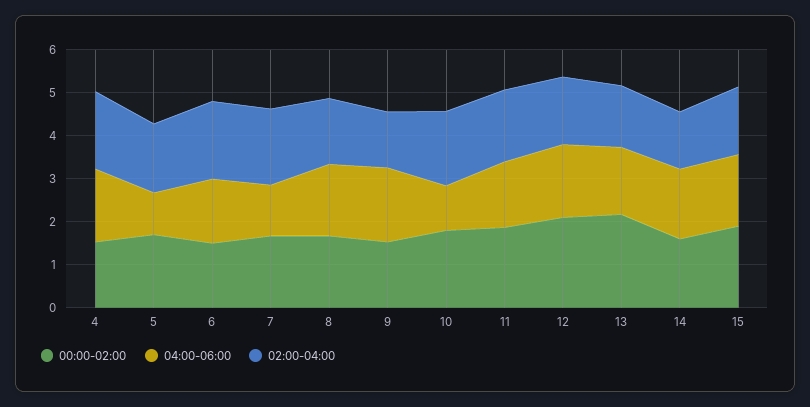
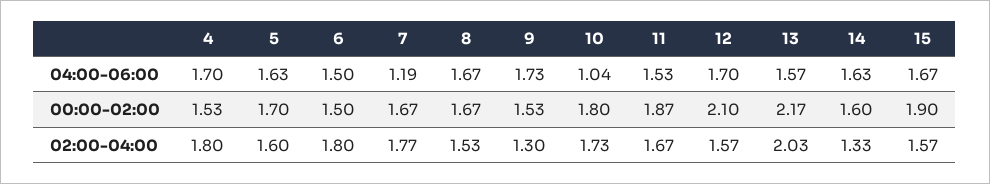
  {
    "00:00-02:00": {
      "4": 1.53,
      "5": 1.7,
      "6": 1.5,
      "7": 1.67,
      "8": 1.67,
      "9": 1.53,
      "10": 1.8,
      "11": 1.87,
      "12": 2.1,
      "13": 2.17,
      "14": 1.6,
      "15": 1.9
    },
    "04:00-06:00": {
      "4": 1.7,
-     "5": 1,
+     "5": 1.63,
      "6": 1.5,
      "7": 1.19,
      "8": 1.67,
      "9": 1.73,
      "10": 1.04,
      "11": 1.53,
      "12": 1.7,
      "13": 1.57,
      "14": 1.63,
      "15": 1.67
    },
    "02:00-04:00": {
      "4": 1.8,
      "5": 1.6,
      "6": 1.8,
      "7": 1.77,
      "8": 1.53,
      "9": 1.3,
      "10": 1.73,
      "11": 1.67,
      "12": 1.57,
-     "13": 1.4,
+     "13": 2.03,
      "14": 1.33,
      "15": 1.57
    }
  }

